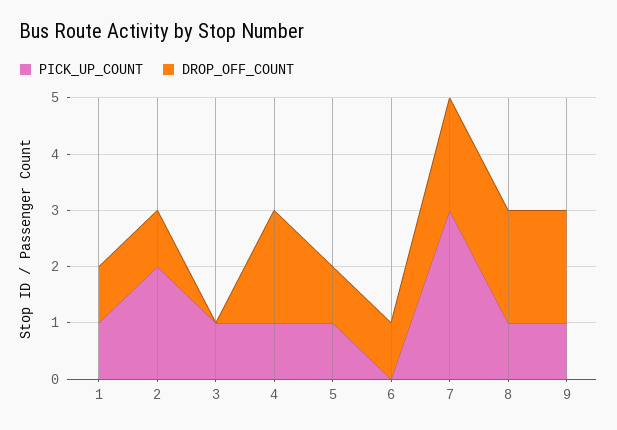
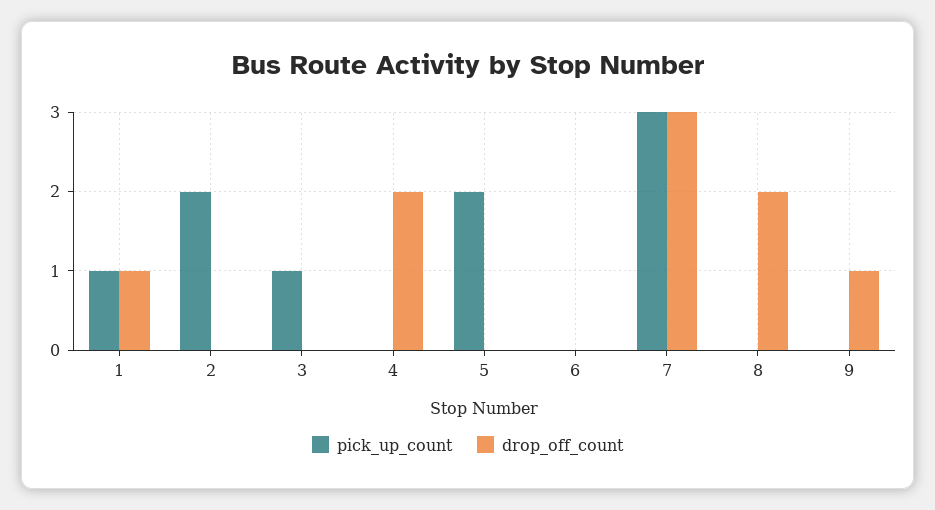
  {
    "PICK_UP_COUNT": {
      "1": 1,
      "2": 2,
      "3": 1,
-     "4": 1,
+     "4": 0,
-     "5": 1,
+     "5": 2,
      "6": 0,
      "7": 3,
-     "8": 1,
+     "8": 0,
-     "9": 1
+     "9": 0
    },
    "DROP_OFF_COUNT": {
      "1": 1,
-     "2": 1,
+     "2": 0,
      "3": 0,
      "4": 2,
-     "5": 1,
+     "5": 0,
-     "6": 1,
+     "6": 0,
-     "7": 2,
+     "7": 3,
      "8": 2,
-     "9": 2
+     "9": 1
    }
  }

